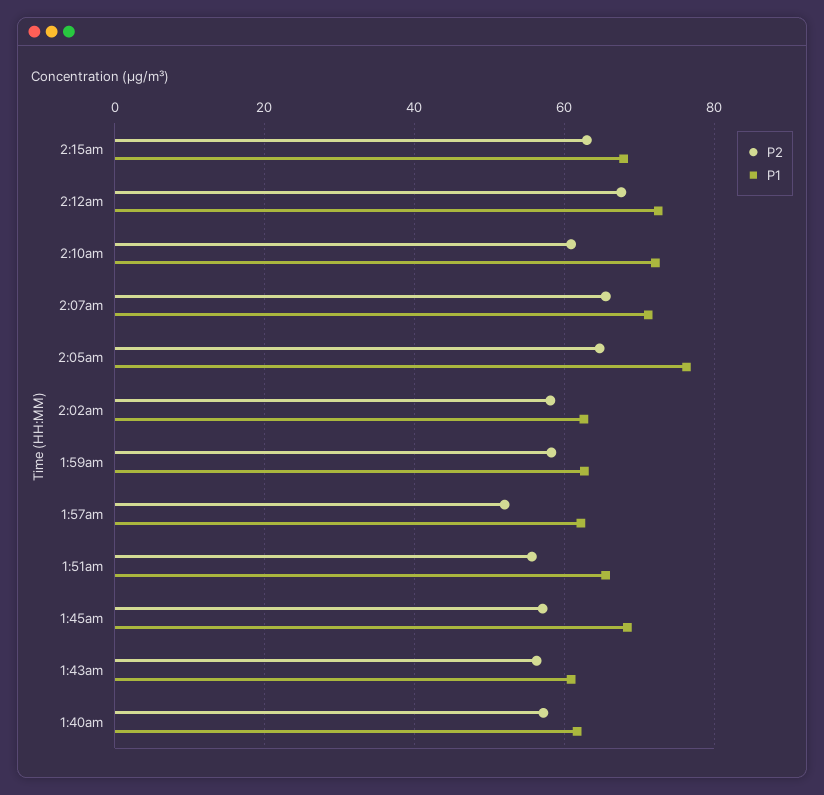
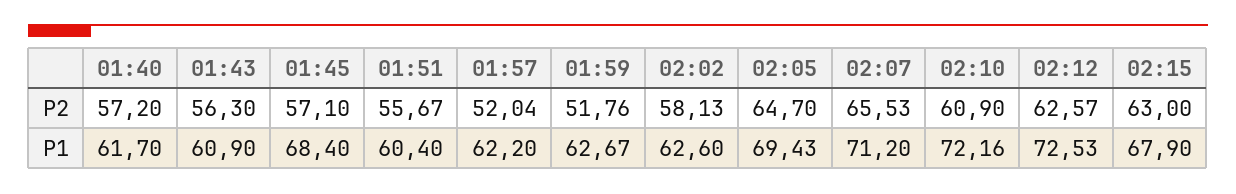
  {
    "P2": {
      "2:15am": 63,
-     "2:12am": 68,
+     "2:12am": 62.57,
      "2:10am": 60.9,
      "2:07am": 65.53,
      "2:05am": 64.7,
      "2:02am": 58.13,
-     "1:59am": 58,
+     "1:59am": 51.76,
      "1:57am": 52.04,
      "1:51am": 55.67,
      "1:45am": 57.1,
      "1:43am": 56.3,
      "1:40am": 57.2
    },
    "P1": {
      "2:15am": 67.9,
      "2:12am": 72.53,
      "2:10am": 72.16,
      "2:07am": 71.2,
-     "2:05am": 76,
+     "2:05am": 69.43,
      "2:02am": 62.6,
      "1:59am": 62.67,
      "1:57am": 62.2,
-     "1:51am": 66,
+     "1:51am": 60.4,
      "1:45am": 68.4,
      "1:43am": 60.9,
      "1:40am": 61.7
    }
  }

